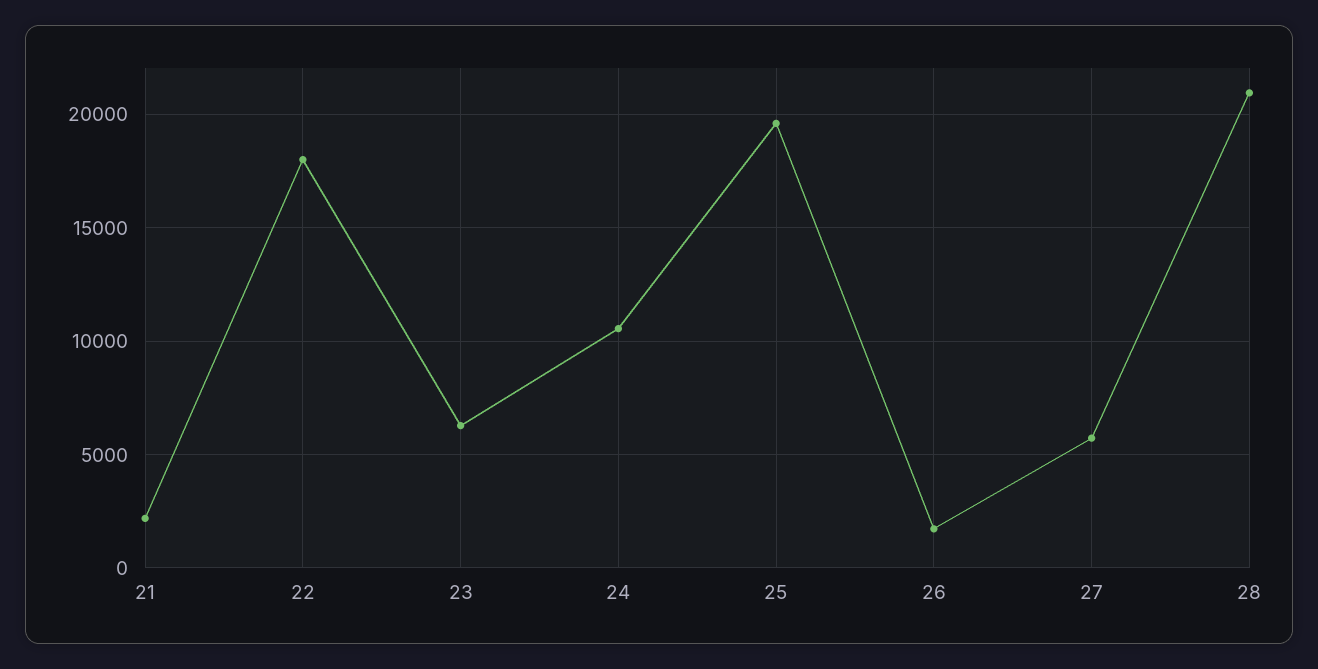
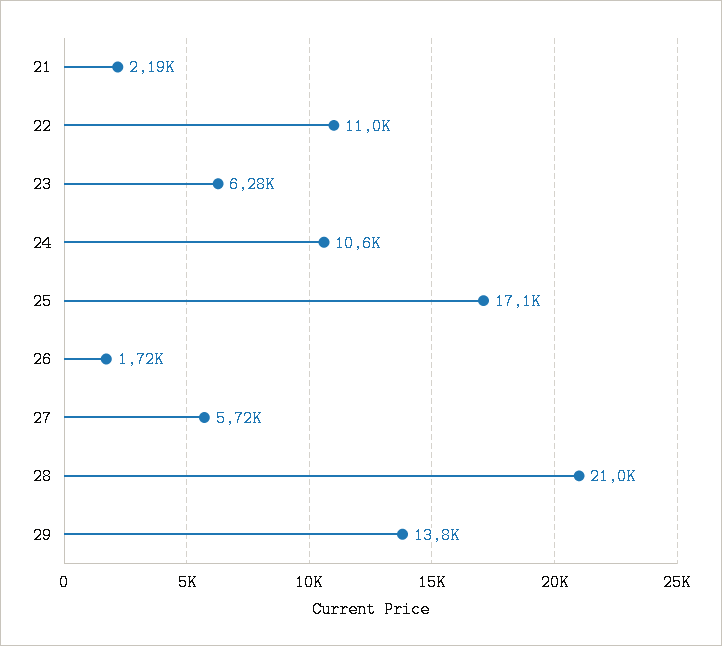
  {
    "21": 2190,
-   "22": 18000,
+   "22": 11000,
    "23": 6280,
    "24": 10600,
-   "25": 19500,
+   "25": 17100,
    "26": 1720,
    "27": 5720,
-   "28": 21000
+   "28": 21000,
+   "29": 13800
  }

